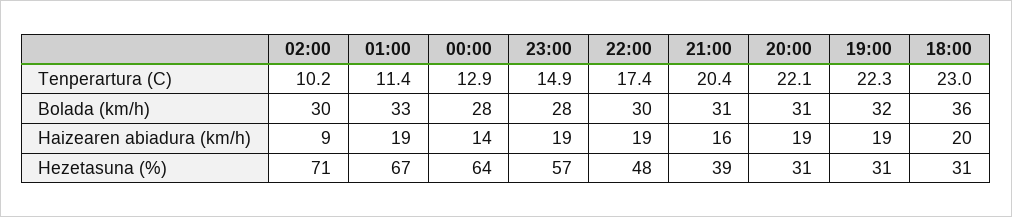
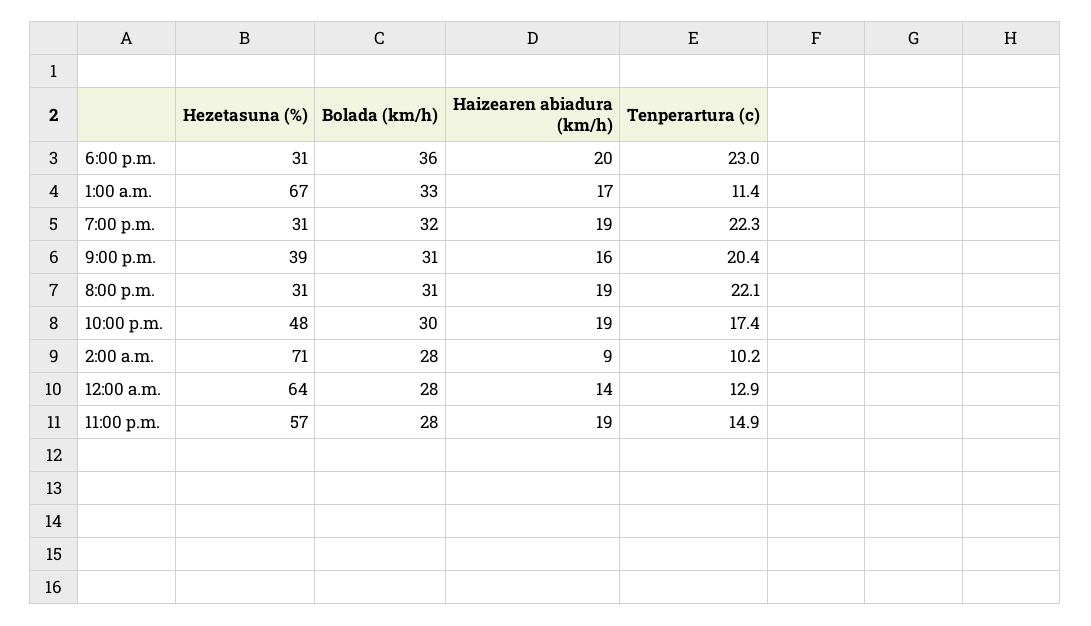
  {
    "02:00": {
      "Tenperartura (C)": 10.2,
-     "Bolada (km/h)": 30,
+     "Bolada (km/h)": 28,
      "Haizearen abiadura (km/h)": 9,
      "Hezetasuna (%)": 71
    },
    "01:00": {
      "Tenperartura (C)": 11.4,
      "Bolada (km/h)": 33,
-     "Haizearen abiadura (km/h)": 19,
+     "Haizearen abiadura (km/h)": 17,
      "Hezetasuna (%)": 67
    },
    "00:00": {
      "Tenperartura (C)": 12.9,
      "Bolada (km/h)": 28,
      "Haizearen abiadura (km/h)": 14,
      "Hezetasuna (%)": 64
    },
    "23:00": {
      "Tenperartura (C)": 14.9,
      "Bolada (km/h)": 28,
      "Haizearen abiadura (km/h)": 19,
      "Hezetasuna (%)": 57
    },
    "22:00": {
      "Tenperartura (C)": 17.4,
      "Bolada (km/h)": 30,
      "Haizearen abiadura (km/h)": 19,
      "Hezetasuna (%)": 48
    },
    "21:00": {
      "Tenperartura (C)": 20.4,
      "Bolada (km/h)": 31,
      "Haizearen abiadura (km/h)": 16,
      "Hezetasuna (%)": 39
    },
    "20:00": {
      "Tenperartura (C)": 22.1,
      "Bolada (km/h)": 31,
      "Haizearen abiadura (km/h)": 19,
      "Hezetasuna (%)": 31
    },
    "19:00": {
      "Tenperartura (C)": 22.3,
      "Bolada (km/h)": 32,
      "Haizearen abiadura (km/h)": 19,
      "Hezetasuna (%)": 31
    },
    "18:00": {
      "Tenperartura (C)": 23,
      "Bolada (km/h)": 36,
      "Haizearen abiadura (km/h)": 20,
      "Hezetasuna (%)": 31
    }
  }

